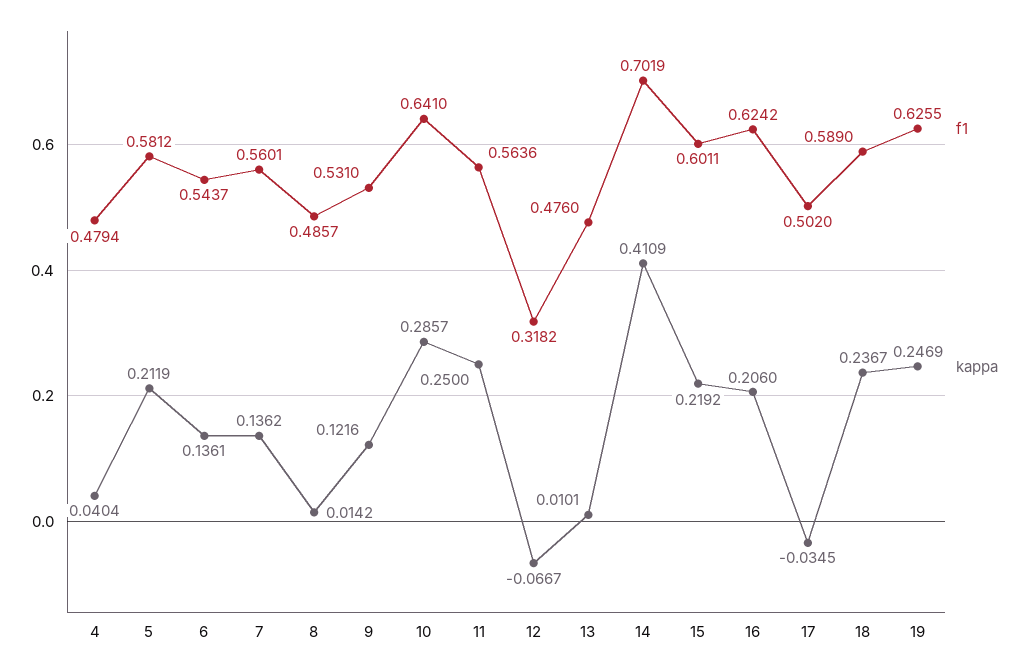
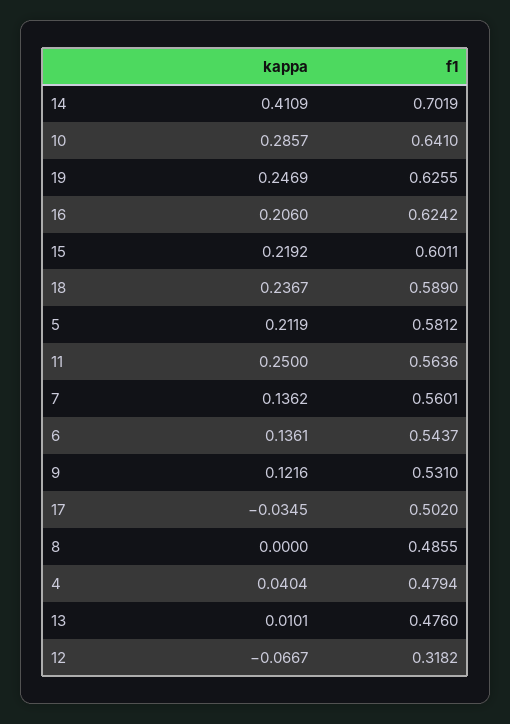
  {
    "f1": {
      "4": 0.4794,
      "5": 0.5812,
      "6": 0.5437,
      "7": 0.5601,
-     "8": 0.4857,
+     "8": 0.4855,
      "9": 0.531,
      "10": 0.641,
      "11": 0.5636,
      "12": 0.3182,
      "13": 0.476,
      "14": 0.7019,
      "15": 0.6011,
      "16": 0.6242,
      "17": 0.502,
      "18": 0.589,
      "19": 0.6255
    },
    "kappa": {
      "4": 0.0404,
      "5": 0.2119,
      "6": 0.1361,
      "7": 0.1362,
-     "8": 0.0142,
+     "8": 0,
      "9": 0.1216,
      "10": 0.2857,
      "11": 0.25,
      "12": -0.0667,
      "13": 0.0101,
      "14": 0.4109,
      "15": 0.2192,
      "16": 0.206,
      "17": -0.0345,
      "18": 0.2367,
      "19": 0.2469
    }
  }

